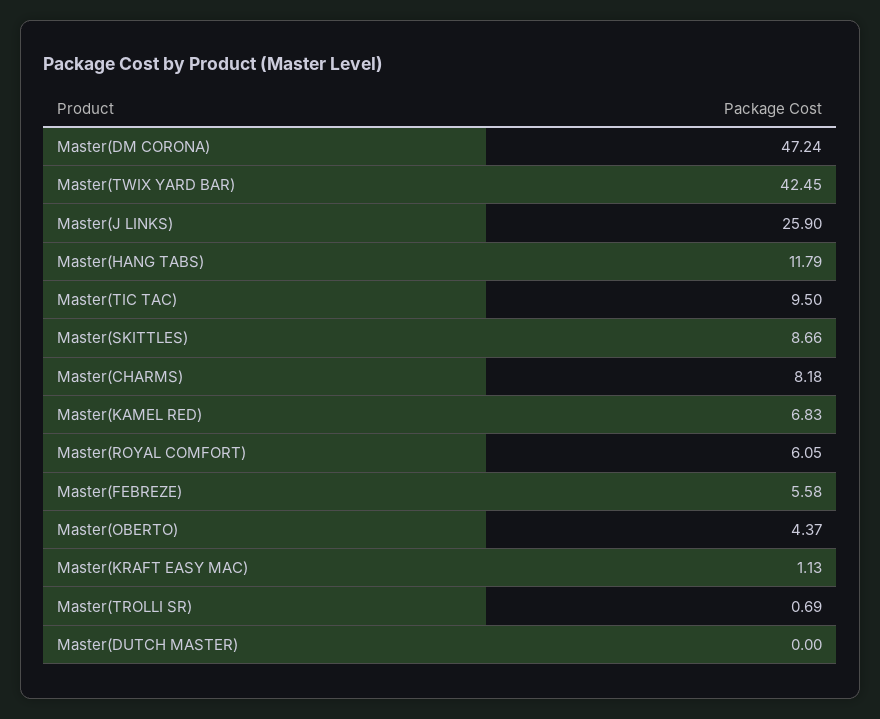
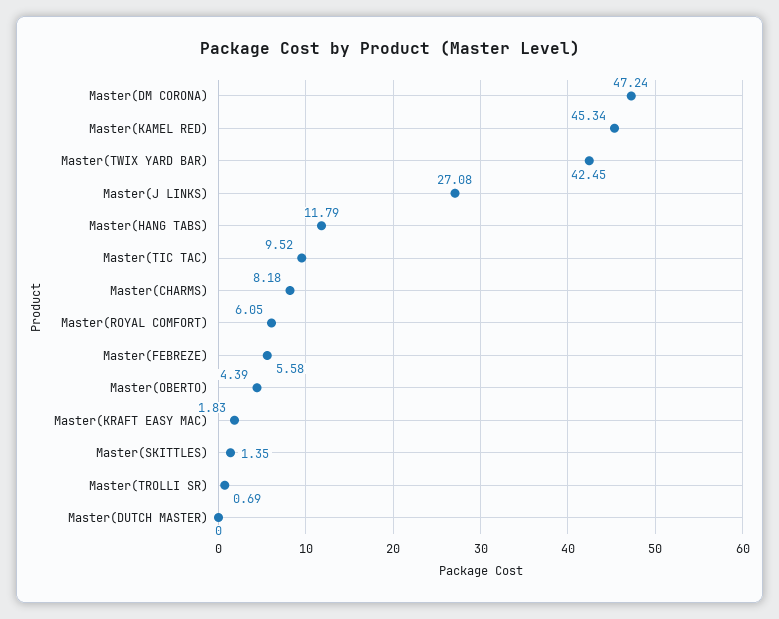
  {
    "Master(DM CORONA)": 47.24,
    "Master(TWIX YARD BAR)": 42.45,
-   "Master(J LINKS)": 25.9,
+   "Master(J LINKS)": 27.08,
    "Master(HANG TABS)": 11.79,
-   "Master(TIC TAC)": 9.5,
+   "Master(TIC TAC)": 9.52,
-   "Master(SKITTLES)": 8.66,
+   "Master(SKITTLES)": 1.35,
    "Master(CHARMS)": 8.18,
-   "Master(KAMEL RED)": 6.83,
+   "Master(KAMEL RED)": 45.34,
    "Master(ROYAL COMFORT)": 6.05,
    "Master(FEBREZE)": 5.58,
-   "Master(OBERTO)": 4.37,
+   "Master(OBERTO)": 4.39,
-   "Master(KRAFT EASY MAC)": 1.13,
+   "Master(KRAFT EASY MAC)": 1.83,
    "Master(TROLLI SR)": 0.69,
    "Master(DUTCH MASTER)": 0
  }

